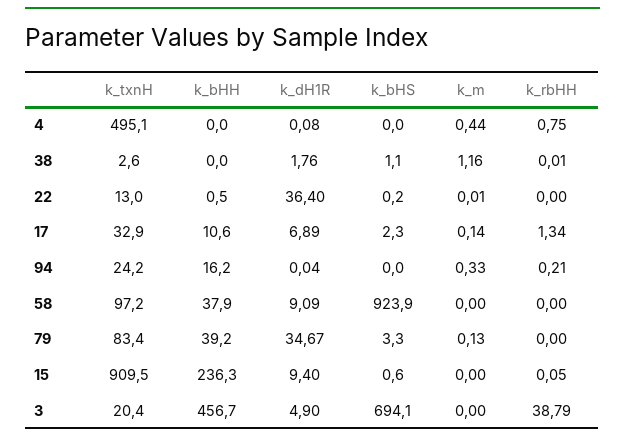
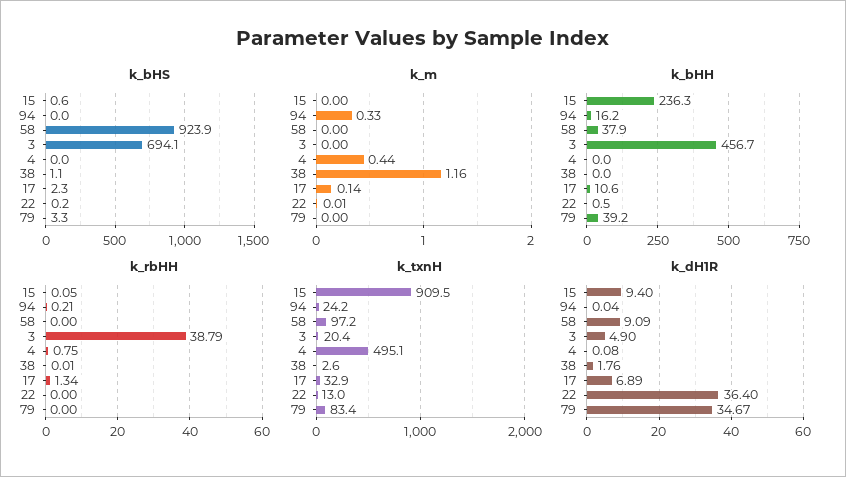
  {
    "k_txnH": {
      "4": 495.1,
      "38": 2.6,
      "22": 13,
      "17": 32.9,
      "94": 24.2,
      "58": 97.2,
      "79": 83.4,
      "15": 909.5,
      "3": 20.4
    },
    "k_bHH": {
      "4": 0,
      "38": 0,
      "22": 0.5,
      "17": 10.6,
      "94": 16.2,
      "58": 37.9,
      "79": 39.2,
      "15": 236.3,
      "3": 456.7
    },
    "k_dH1R": {
      "4": 0.08,
      "38": 1.76,
      "22": 36.4,
      "17": 6.89,
      "94": 0.04,
      "58": 9.09,
      "79": 34.67,
      "15": 9.4,
      "3": 4.9
    },
    "k_bHS": {
      "4": 0,
      "38": 1.1,
      "22": 0.2,
      "17": 2.3,
      "94": 0,
      "58": 923.9,
      "79": 3.3,
      "15": 0.6,
      "3": 694.1
    },
    "k_m": {
      "4": 0.44,
      "38": 1.16,
      "22": 0.01,
      "17": 0.14,
      "94": 0.33,
      "58": 0,
-     "79": 0.13,
+     "79": 0,
      "15": 0,
      "3": 0
    },
    "k_rbHH": {
      "4": 0.75,
      "38": 0.01,
      "22": 0,
      "17": 1.34,
      "94": 0.21,
      "58": 0,
      "79": 0,
      "15": 0.05,
      "3": 38.79
    }
  }

